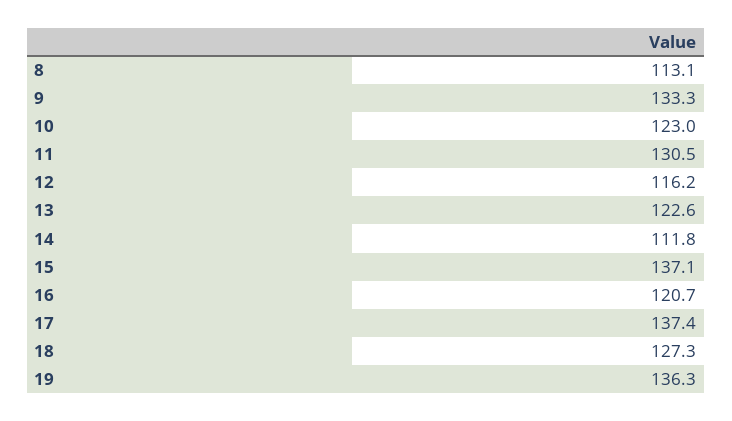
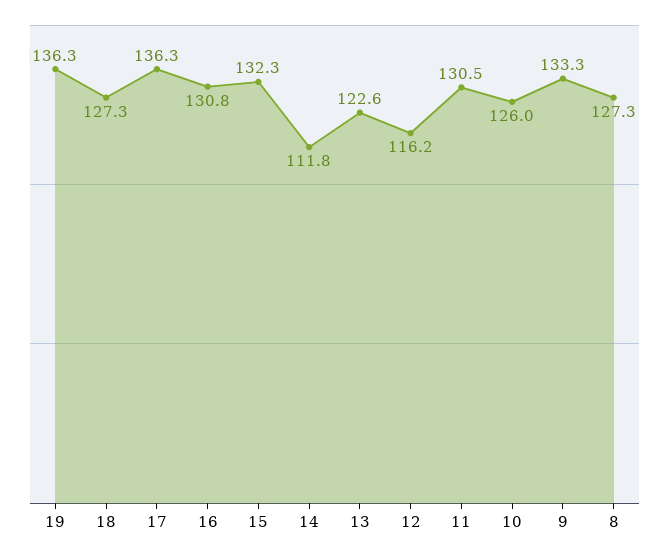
  {
-   "8": 113.1,
+   "8": 127.3,
    "9": 133.3,
-   "10": 123,
+   "10": 126,
    "11": 130.5,
    "12": 116.2,
    "13": 122.6,
    "14": 111.8,
-   "15": 137.1,
+   "15": 132.3,
-   "16": 120.7,
+   "16": 130.8,
-   "17": 137.4,
+   "17": 136.3,
    "18": 127.3,
    "19": 136.3
  }

